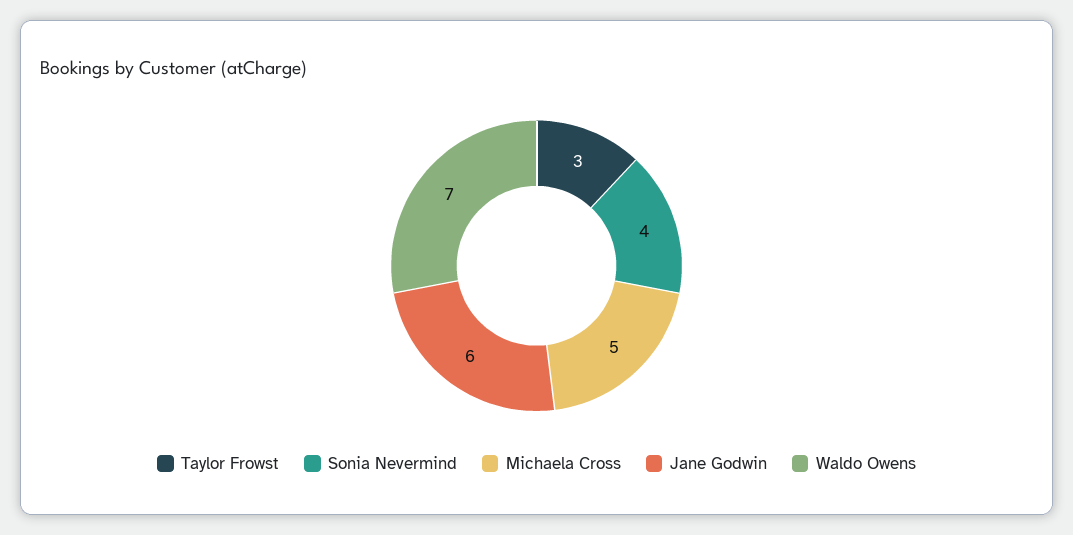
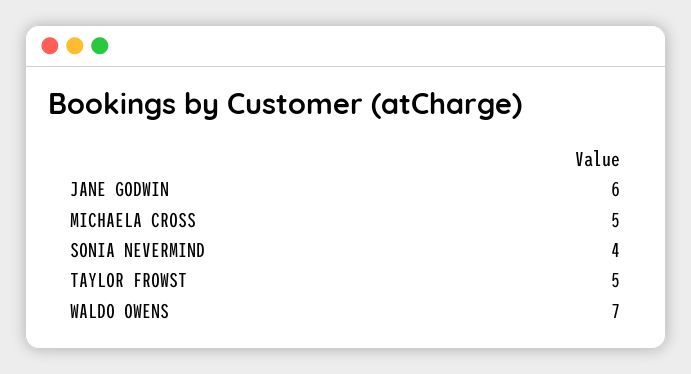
  {
-   "Taylor Frowst": 3,
+   "Taylor Frowst": 5,
    "Sonia Nevermind": 4,
    "Michaela Cross": 5,
    "Jane Godwin": 6,
    "Waldo Owens": 7
  }

